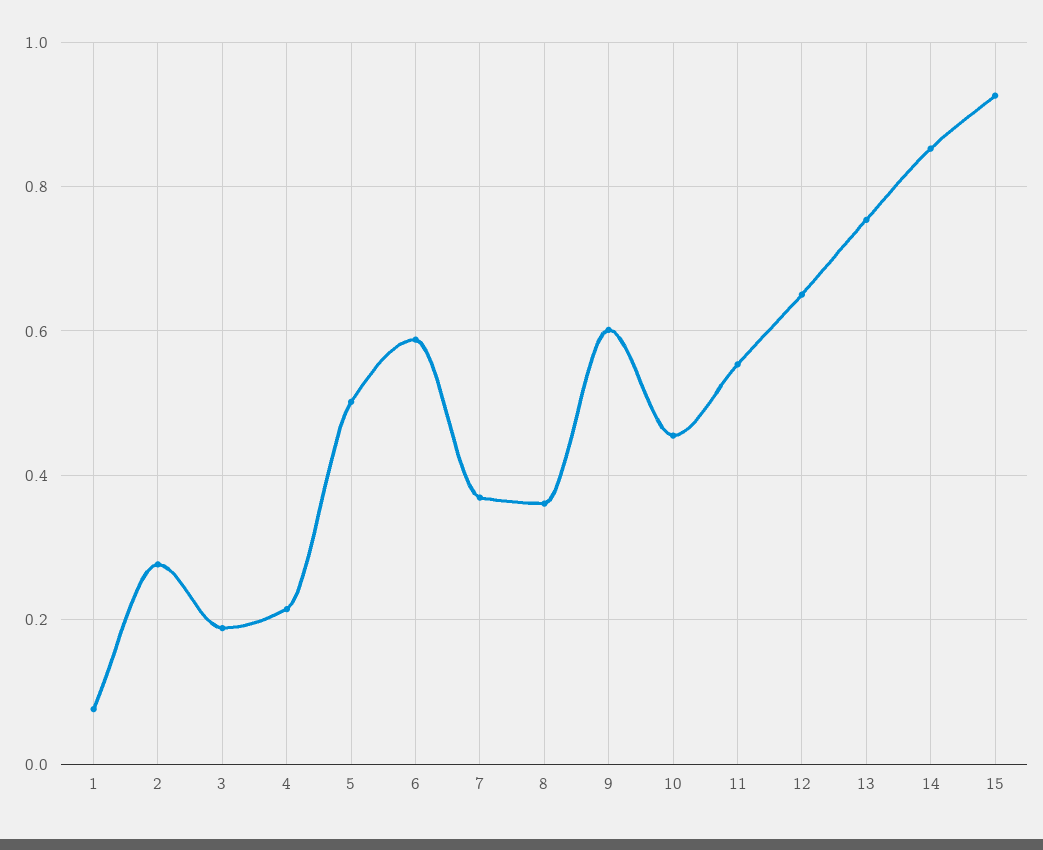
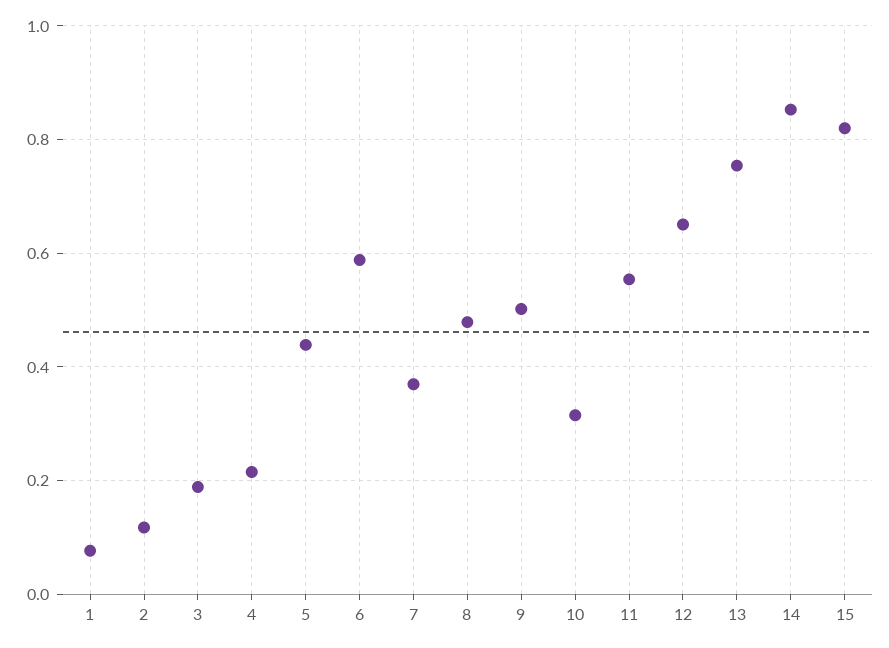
  {
    "1": 0.08,
-   "2": 0.28,
+   "2": 0.12,
    "3": 0.18,
    "4": 0.22,
-   "5": 0.5,
+   "5": 0.44,
    "6": 0.58,
    "7": 0.36,
-   "8": 0.36,
+   "8": 0.48,
-   "9": 0.6,
+   "9": 0.5,
-   "10": 0.46,
+   "10": 0.32,
    "11": 0.56,
    "12": 0.66,
    "13": 0.76,
    "14": 0.86,
-   "15": 0.92
+   "15": 0.82
  }

